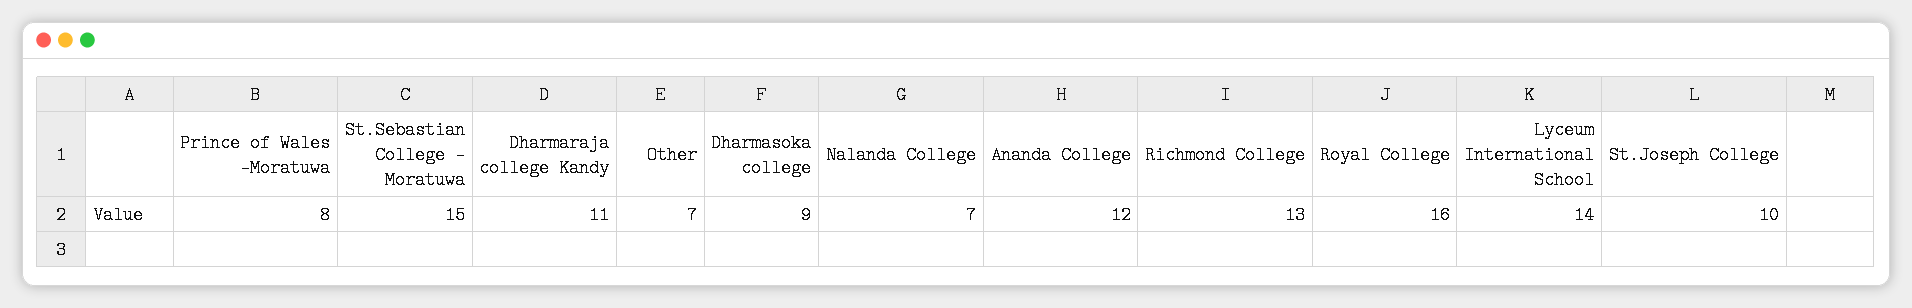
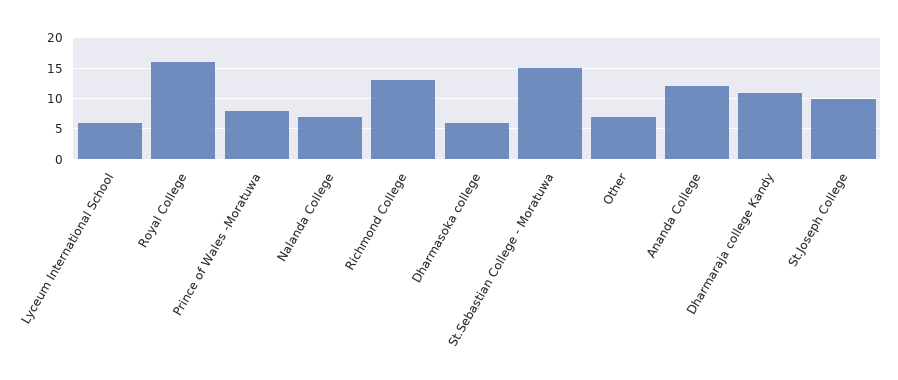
  {
    "Prince of Wales -Moratuwa": 8,
    "St.Sebastian College - Moratuwa": 15,
    "Dharmaraja college Kandy": 11,
    "Other": 7,
-   "Dharmasoka college": 9,
+   "Dharmasoka college": 6,
    "Nalanda College": 7,
    "Ananda College": 12,
    "Richmond College": 13,
    "Royal College": 16,
-   "Lyceum International School": 14,
+   "Lyceum International School": 6,
    "St.Joseph College": 10
  }

